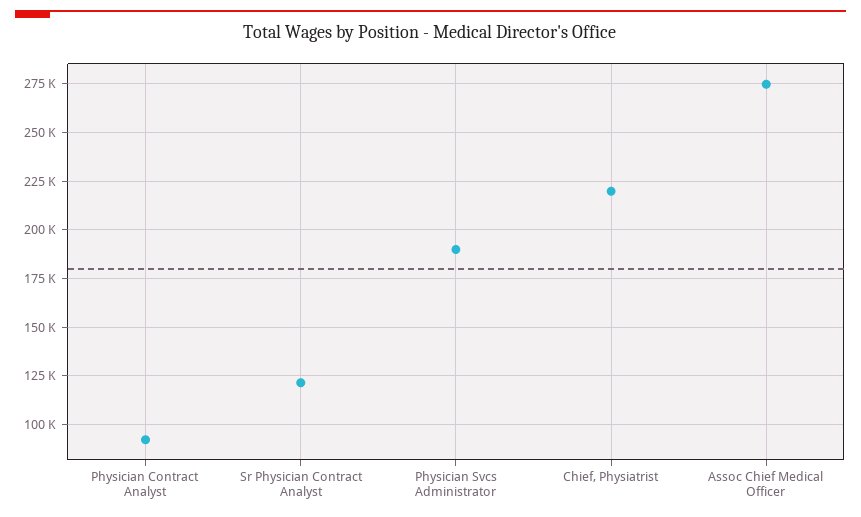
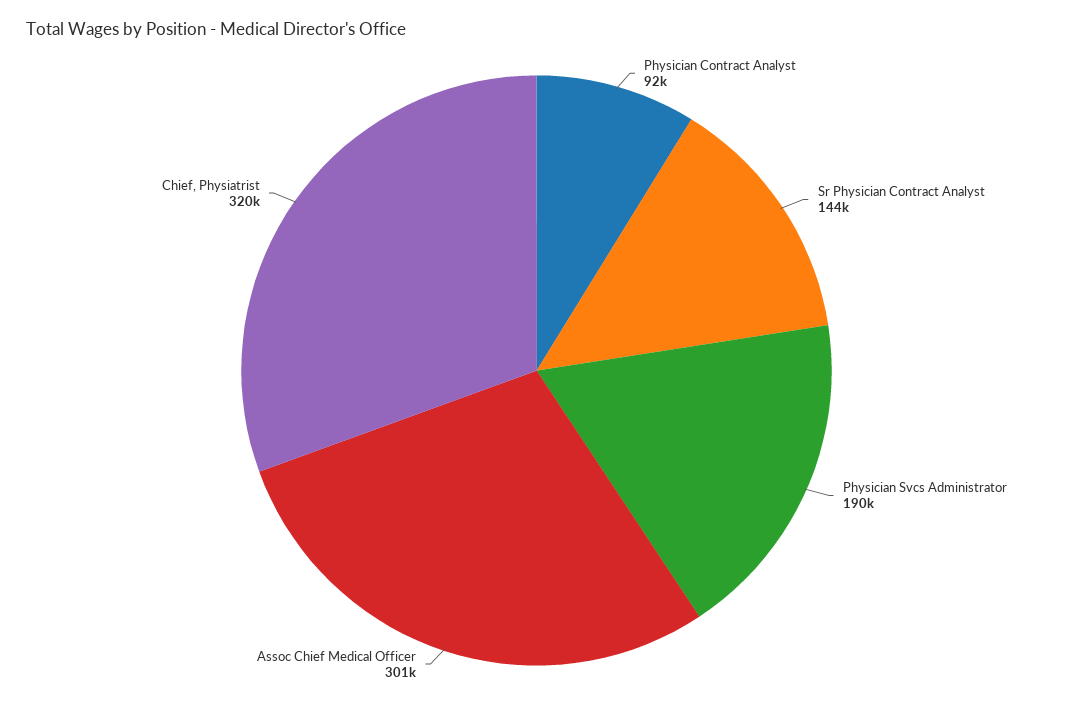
  {
    "Physician Contract Analyst": 92000,
-   "Sr Physician Contract Analyst": 120000,
+   "Sr Physician Contract Analyst": 144000,
    "Physician Svcs Administrator": 190000,
-   "Chief, Physiatrist": 220000,
+   "Chief, Physiatrist": 320000,
-   "Assoc Chief Medical Officer": 275000
+   "Assoc Chief Medical Officer": 301000
  }

